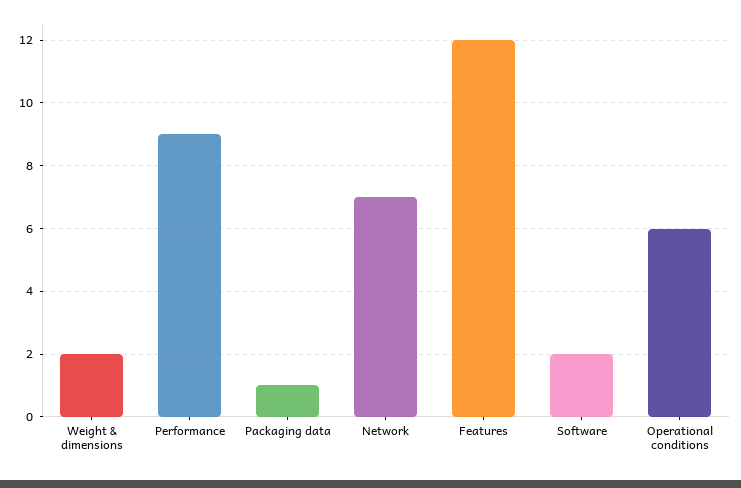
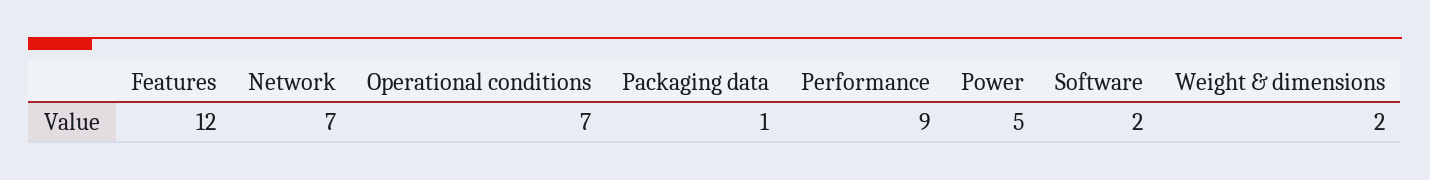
  {
    "Weight & dimensions": 2,
    "Performance": 9,
    "Packaging data": 1,
    "Network": 7,
    "Features": 12,
    "Software": 2,
-   "Operational conditions": 6
+   "Operational conditions": 7,
+   "Power": 5
  }

